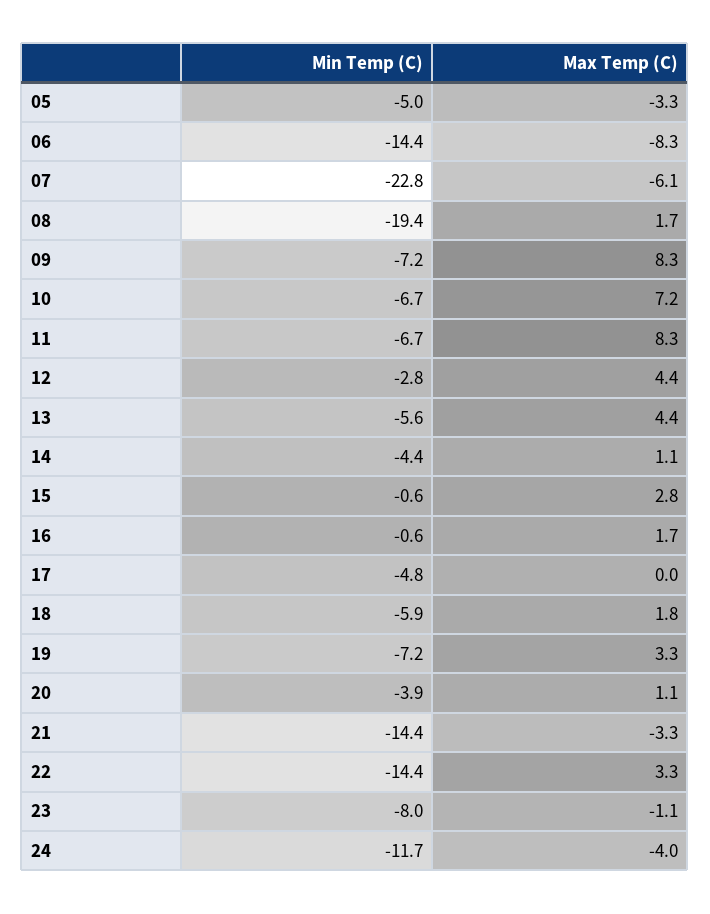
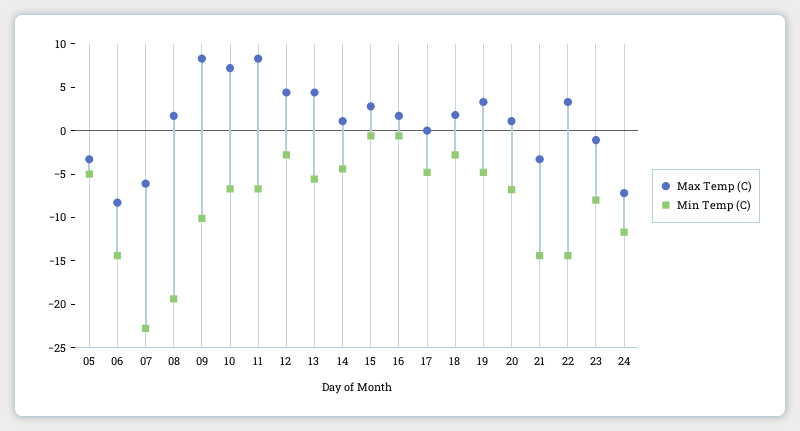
  {
    "Min Temp (C)": {
      "05": -5,
      "06": -14.4,
      "07": -22.8,
      "08": -19.4,
-     "09": -7.2,
+     "09": -10,
      "10": -6.7,
      "11": -6.7,
      "12": -2.8,
      "13": -5.6,
      "14": -4.4,
      "15": -0.6,
      "16": -0.6,
      "17": -4.8,
-     "18": -5.9,
+     "18": -3,
-     "19": -7.2,
+     "19": -5,
-     "20": -3.9,
+     "20": -7,
      "21": -14.4,
      "22": -14.4,
      "23": -8,
      "24": -11.7
    },
    "Max Temp (C)": {
      "05": -3.3,
      "06": -8.3,
      "07": -6.1,
      "08": 1.7,
      "09": 8.3,
      "10": 7.2,
      "11": 8.3,
      "12": 4.4,
      "13": 4.4,
      "14": 1.1,
      "15": 2.8,
      "16": 1.7,
      "17": 0,
      "18": 1.8,
      "19": 3.3,
      "20": 1.1,
      "21": -3.3,
      "22": 3.3,
      "23": -1.1,
-     "24": -4
+     "24": -7
    }
  }

